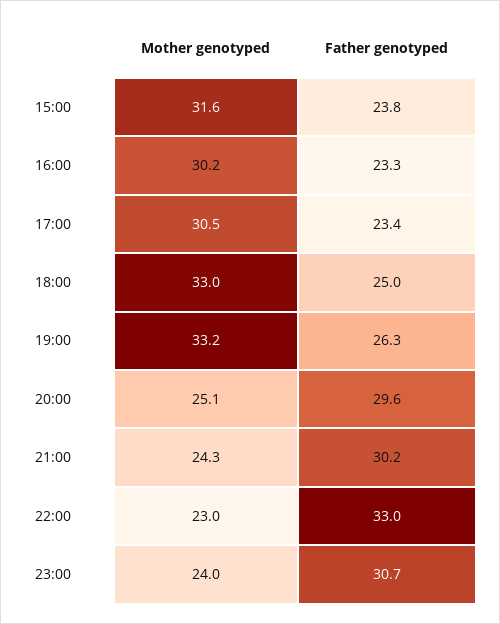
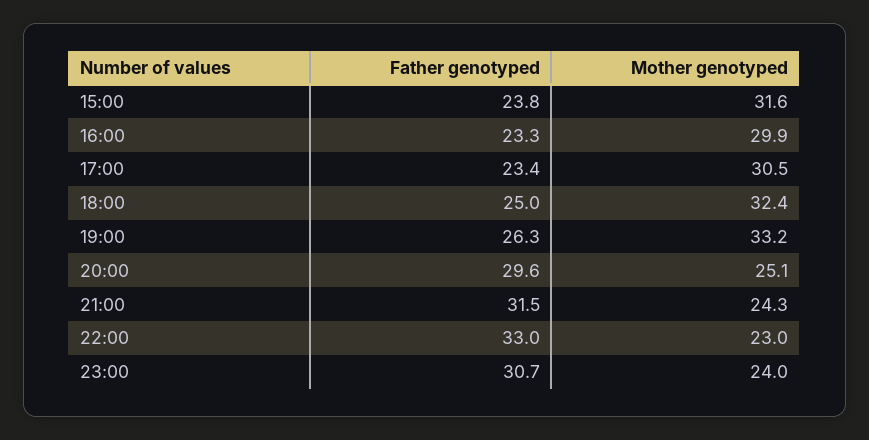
  {
    "Mother genotyped": {
      "15:00": 31.6,
-     "16:00": 30.2,
+     "16:00": 29.9,
      "17:00": 30.5,
-     "18:00": 33,
+     "18:00": 32.4,
      "19:00": 33.2,
      "20:00": 25.1,
      "21:00": 24.3,
      "22:00": 23,
      "23:00": 24
    },
    "Father genotyped": {
      "15:00": 23.8,
      "16:00": 23.3,
      "17:00": 23.4,
      "18:00": 25,
      "19:00": 26.3,
      "20:00": 29.6,
-     "21:00": 30.2,
+     "21:00": 31.5,
      "22:00": 33,
      "23:00": 30.7
    }
  }

